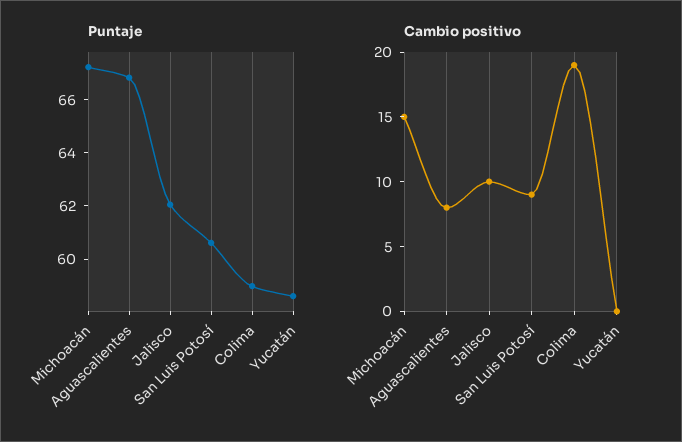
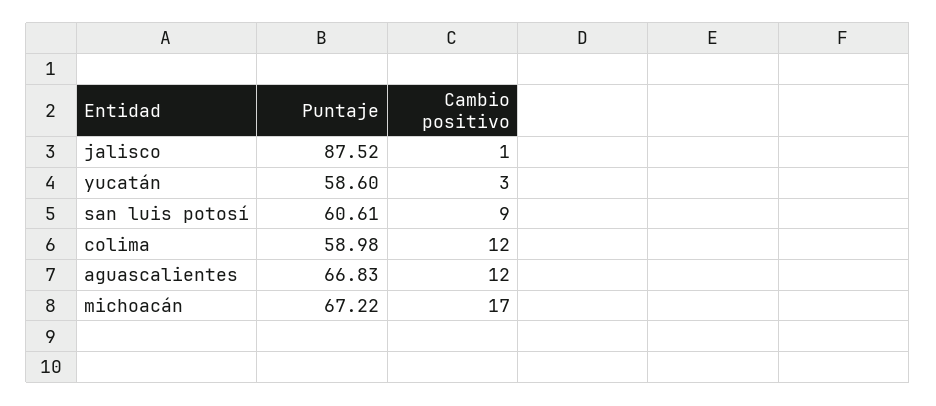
  {
    "Puntaje": {
      "Michoacán": 67.22,
      "Aguascalientes": 66.83,
-     "Jalisco": 62,
+     "Jalisco": 87.52,
      "San Luis Potosí": 60.61,
      "Colima": 58.98,
      "Yucatán": 58.6
    },
    "Cambio positivo": {
-     "Michoacán": 15,
+     "Michoacán": 17,
-     "Aguascalientes": 8,
+     "Aguascalientes": 12,
-     "Jalisco": 10,
+     "Jalisco": 1,
      "San Luis Potosí": 9,
-     "Colima": 19,
+     "Colima": 12,
-     "Yucatán": 0
+     "Yucatán": 3
    }
  }

